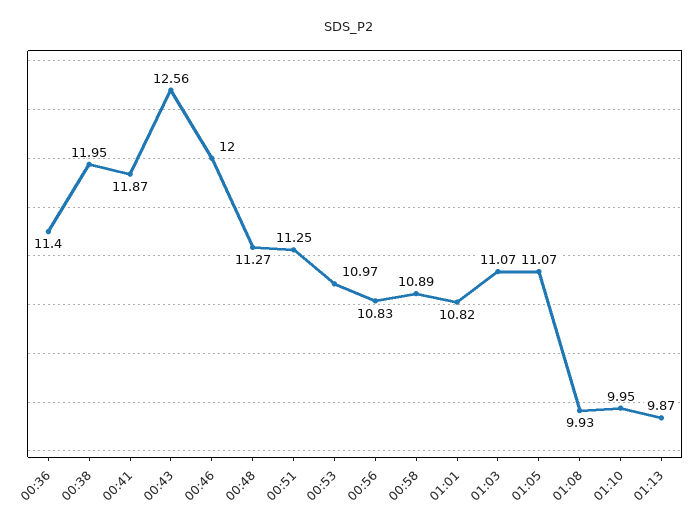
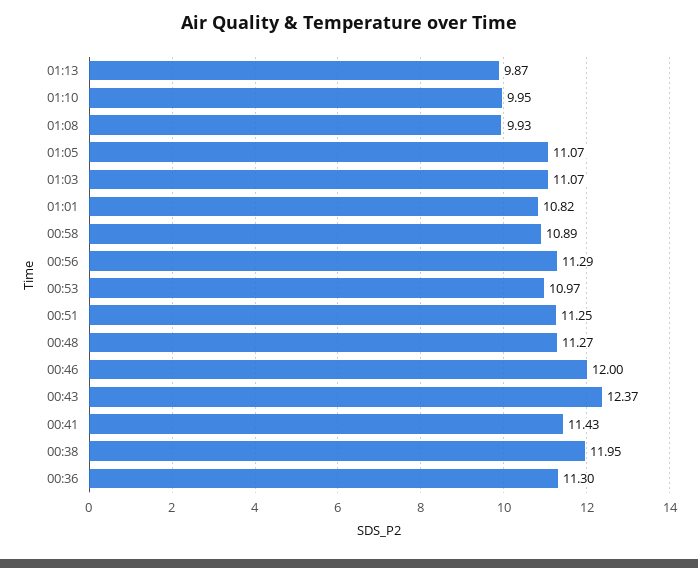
  {
-   "00:36": 11.4,
+   "00:36": 11.3,
    "00:38": 11.95,
-   "00:41": 11.87,
+   "00:41": 11.43,
-   "00:43": 12.56,
+   "00:43": 12.37,
    "00:46": 12,
    "00:48": 11.27,
    "00:51": 11.25,
    "00:53": 10.97,
-   "00:56": 10.83,
+   "00:56": 11.29,
    "00:58": 10.89,
    "01:01": 10.82,
    "01:03": 11.07,
    "01:05": 11.07,
    "01:08": 9.93,
    "01:10": 9.95,
    "01:13": 9.87
  }

